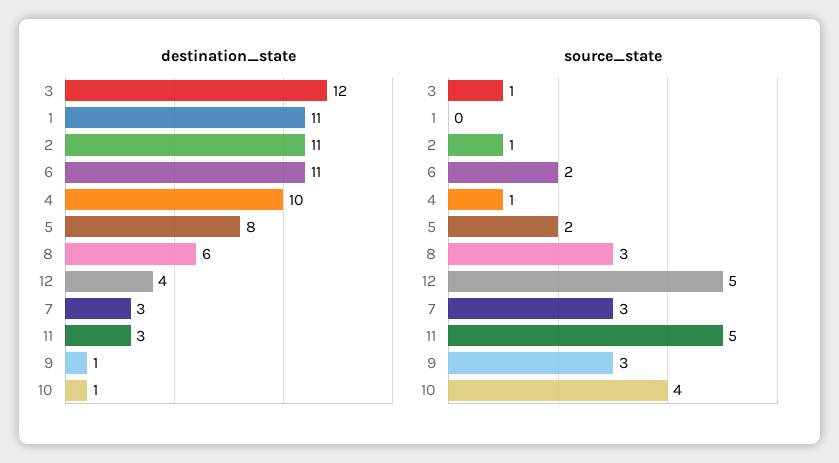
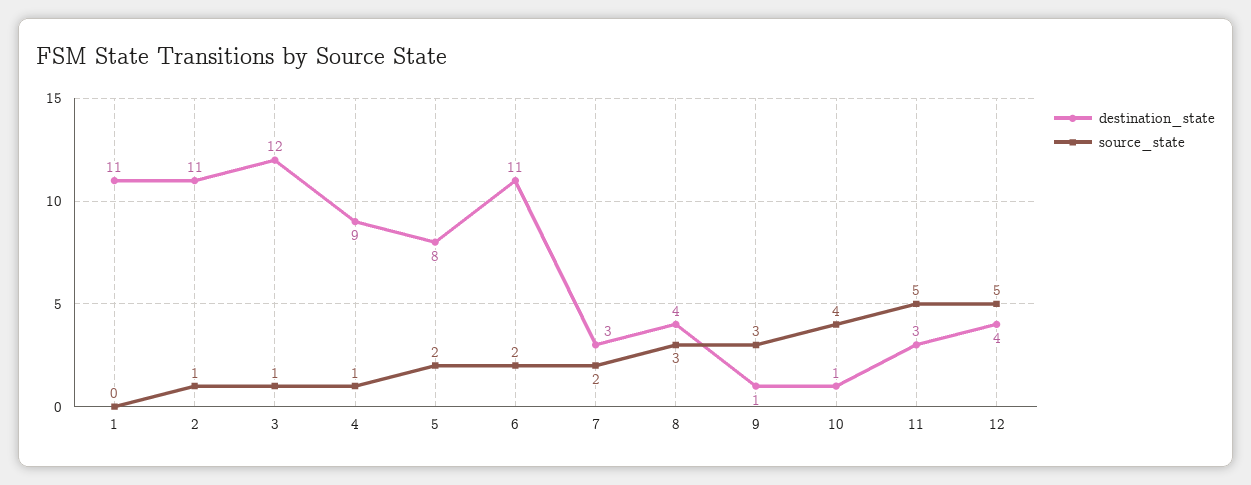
  {
    "destination_state": {
      "3": 12,
      "1": 11,
      "2": 11,
      "6": 11,
-     "4": 10,
+     "4": 9,
      "5": 8,
-     "8": 6,
+     "8": 4,
      "12": 4,
      "7": 3,
      "11": 3,
      "9": 1,
      "10": 1
    },
    "source_state": {
      "3": 1,
      "1": 0,
      "2": 1,
      "6": 2,
      "4": 1,
      "5": 2,
      "8": 3,
      "12": 5,
-     "7": 3,
+     "7": 2,
      "11": 5,
      "9": 3,
      "10": 4
    }
  }

